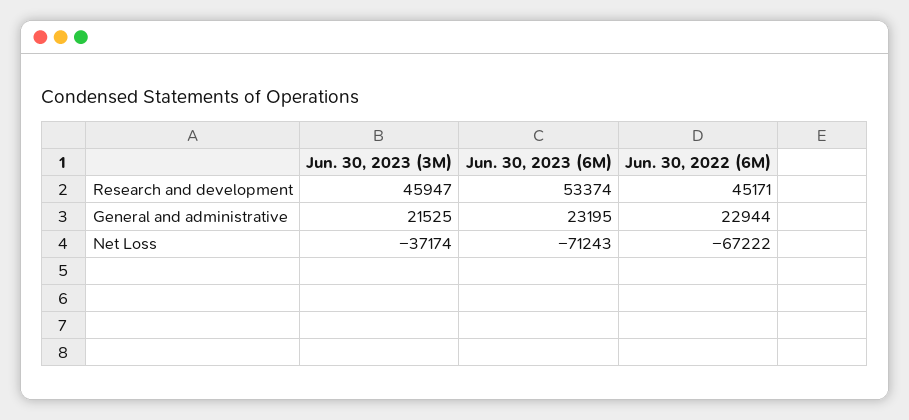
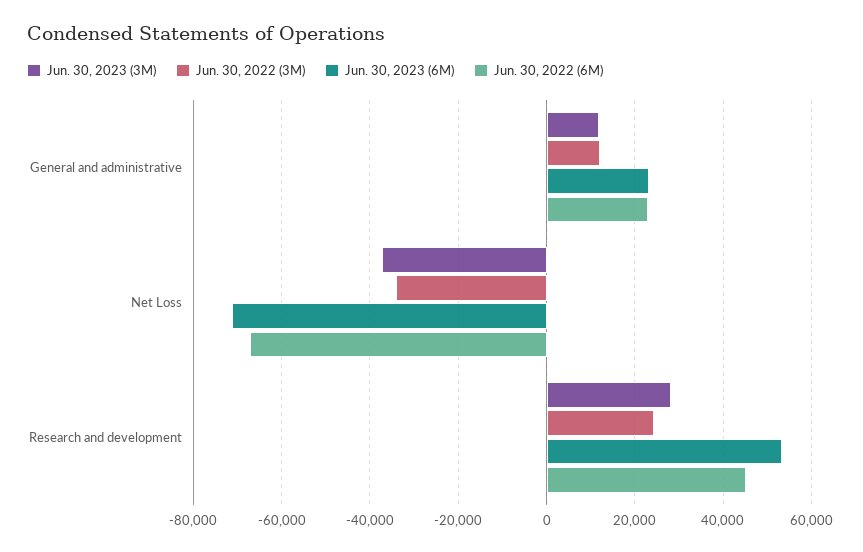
  {
    "Jun. 30, 2023 (3M)": {
-     "Research and development": 45947,
+     "Research and development": 28000,
-     "General and administrative": 21525,
+     "General and administrative": 12000,
      "Net Loss": -37174
    },
    "Jun. 30, 2023 (6M)": {
      "Research and development": 53374,
      "General and administrative": 23195,
      "Net Loss": -71243
    },
    "Jun. 30, 2022 (6M)": {
      "Research and development": 45171,
      "General and administrative": 22944,
      "Net Loss": -67222
-   }
+   },
+   "Jun. 30, 2022 (3M)": {
+     "General and administrative": 12000,
+     "Net Loss": -34000,
+     "Research and development": 24000
+   }
  }

